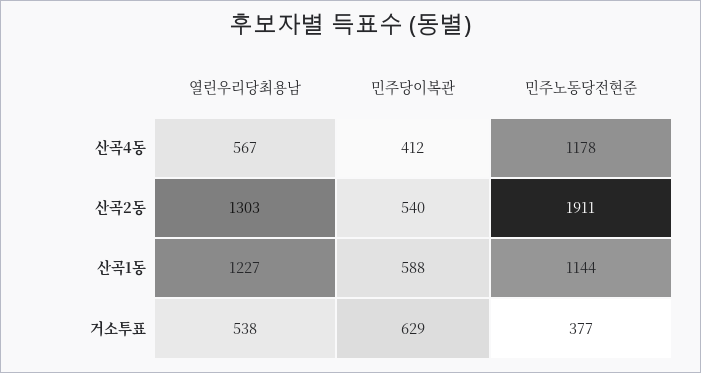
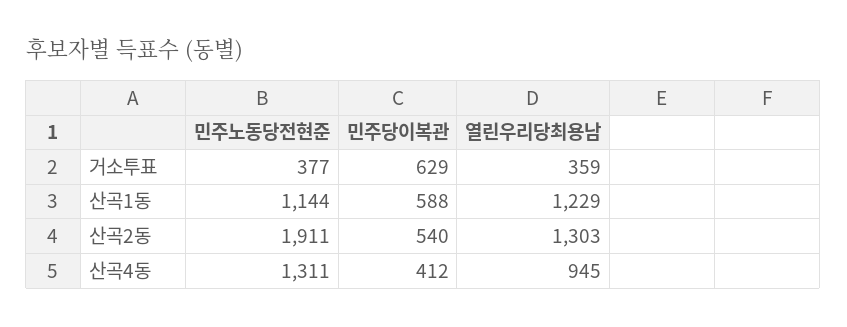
  {
    "열린우리당최용남": {
-     "산곡4동": 567,
+     "산곡4동": 945,
      "산곡2동": 1303,
-     "산곡1동": 1227,
+     "산곡1동": 1229,
-     "거소투표": 538
+     "거소투표": 359
    },
    "민주당이복관": {
      "산곡4동": 412,
      "산곡2동": 540,
      "산곡1동": 588,
      "거소투표": 629
    },
    "민주노동당전현준": {
-     "산곡4동": 1178,
+     "산곡4동": 1311,
      "산곡2동": 1911,
      "산곡1동": 1144,
      "거소투표": 377
    }
  }

